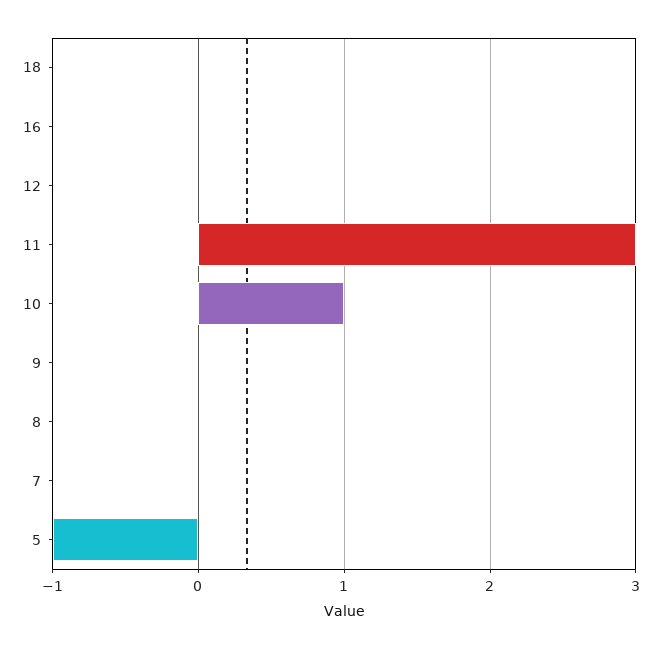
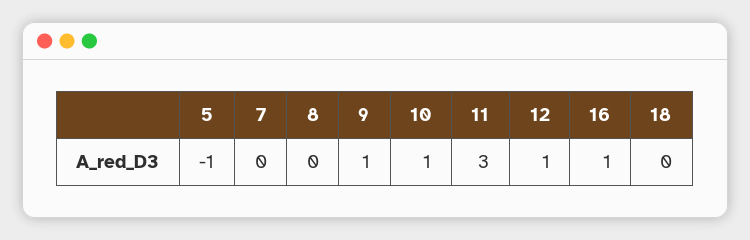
  {
    "18": 0,
-   "16": 0,
+   "16": 1,
-   "12": 0,
+   "12": 1,
    "11": 3,
    "10": 1,
-   "9": 0,
+   "9": 1,
    "8": 0,
    "7": 0,
    "5": -1
  }

